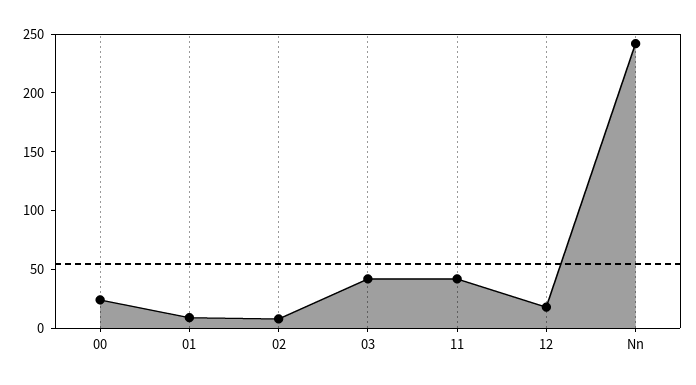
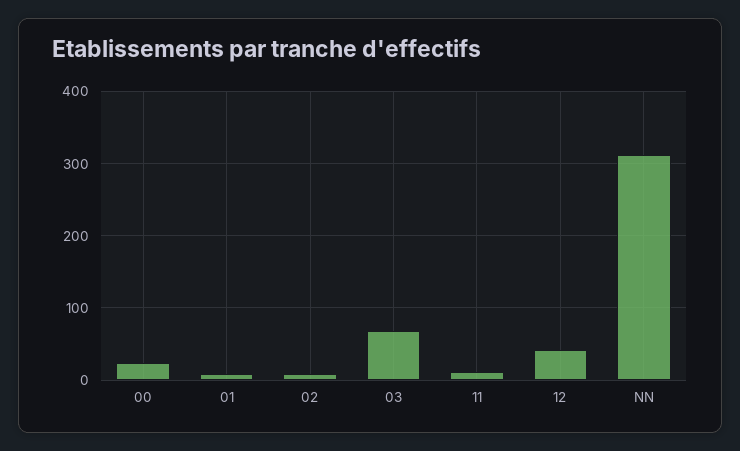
  {
    "00": 20,
    "01": 10,
    "02": 10,
-   "03": 40,
+   "03": 70,
-   "11": 40,
+   "11": 10,
-   "12": 20,
+   "12": 40,
-   "Nn": 240
+   "Nn": 310
  }

